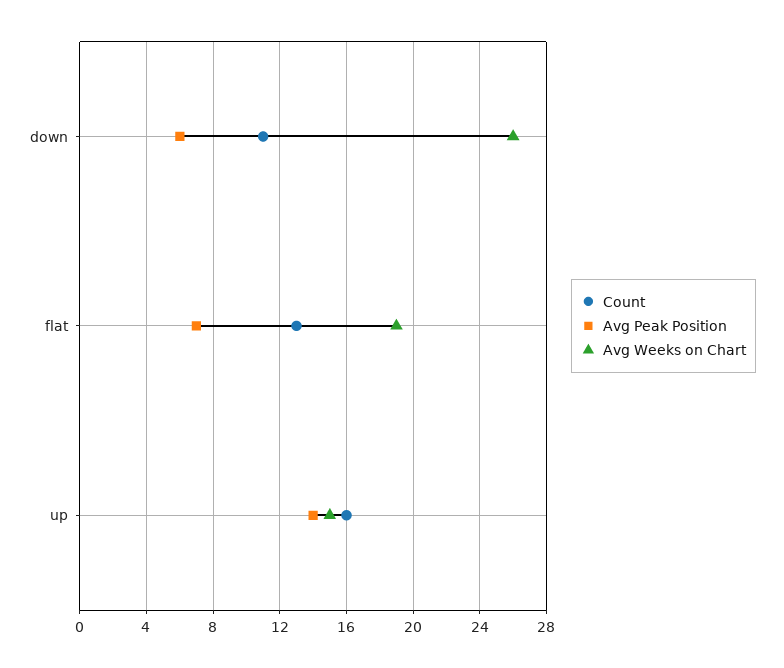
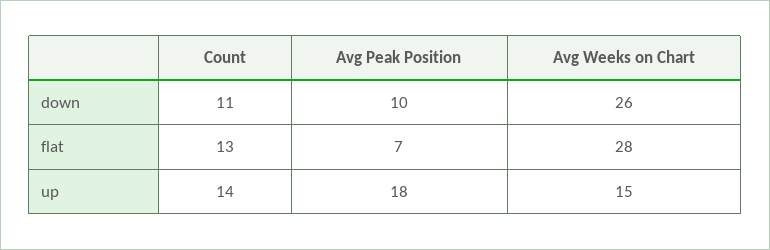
  {
    "Count": {
      "down": 11,
      "flat": 13,
-     "up": 16
+     "up": 14
    },
    "Avg Peak Position": {
-     "down": 6,
+     "down": 10,
      "flat": 7,
-     "up": 14
+     "up": 18
    },
    "Avg Weeks on Chart": {
      "down": 26,
-     "flat": 19,
+     "flat": 28,
      "up": 15
    }
  }

